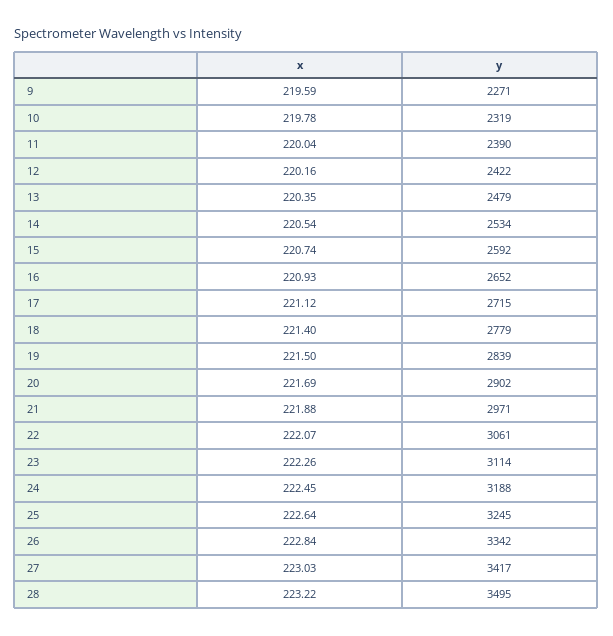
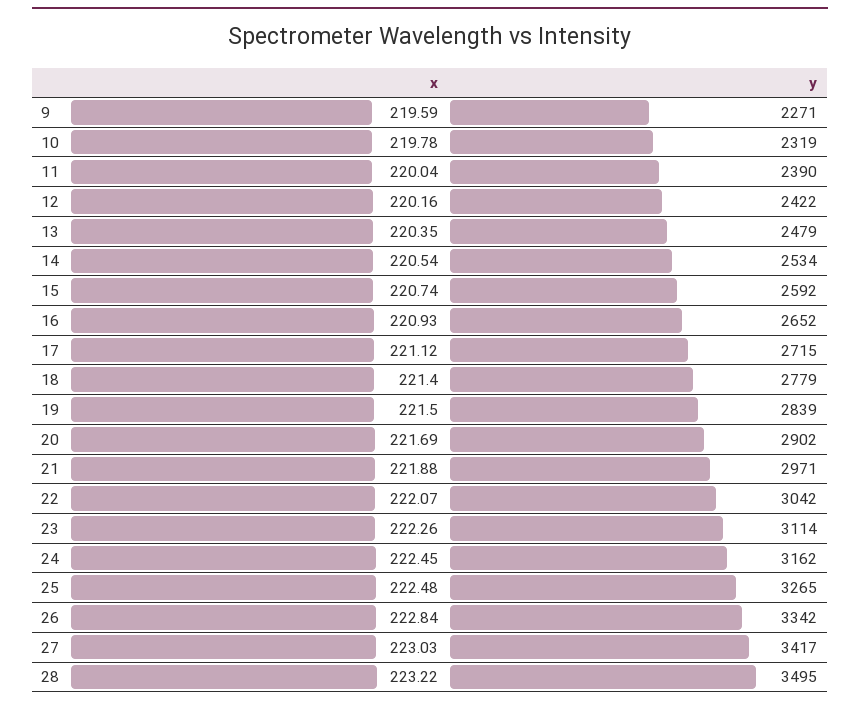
  {
    "x": {
      "9": 219.59,
      "10": 219.78,
      "11": 220.04,
      "12": 220.16,
      "13": 220.35,
      "14": 220.54,
      "15": 220.74,
      "16": 220.93,
      "17": 221.12,
      "18": 221.4,
      "19": 221.5,
      "20": 221.69,
      "21": 221.88,
      "22": 222.07,
      "23": 222.26,
      "24": 222.45,
-     "25": 222.64,
+     "25": 222.48,
      "26": 222.84,
      "27": 223.03,
      "28": 223.22
    },
    "y": {
      "9": 2271,
      "10": 2319,
      "11": 2390,
      "12": 2422,
      "13": 2479,
      "14": 2534,
      "15": 2592,
      "16": 2652,
      "17": 2715,
      "18": 2779,
      "19": 2839,
      "20": 2902,
      "21": 2971,
-     "22": 3061,
+     "22": 3042,
      "23": 3114,
-     "24": 3188,
+     "24": 3162,
-     "25": 3245,
+     "25": 3265,
      "26": 3342,
      "27": 3417,
      "28": 3495
    }
  }

